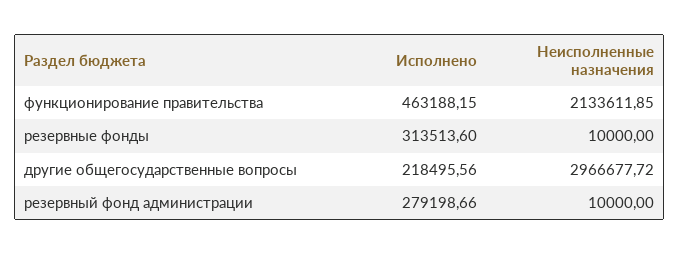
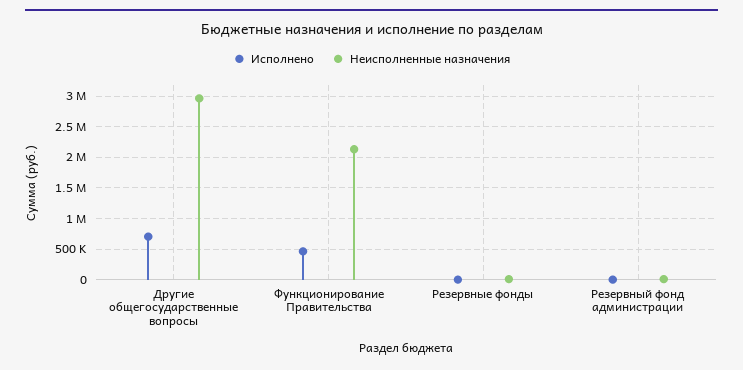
  {
    "Исполнено": {
      "функционирование правительства": 463188.15,
-     "резервные фонды": 313513.6,
+     "резервные фонды": 0,
-     "другие общегосударственные вопросы": 218495.56,
+     "другие общегосударственные вопросы": 700000,
-     "резервный фонд администрации": 279198.66
+     "резервный фонд администрации": 0
    },
    "Неисполненные назначения": {
      "функционирование правительства": 2133611.85,
      "резервные фонды": 10000,
      "другие общегосударственные вопросы": 2966677.72,
      "резервный фонд администрации": 10000
    }
  }

